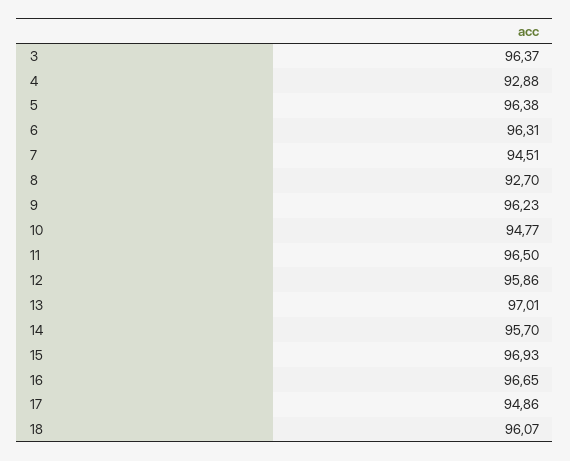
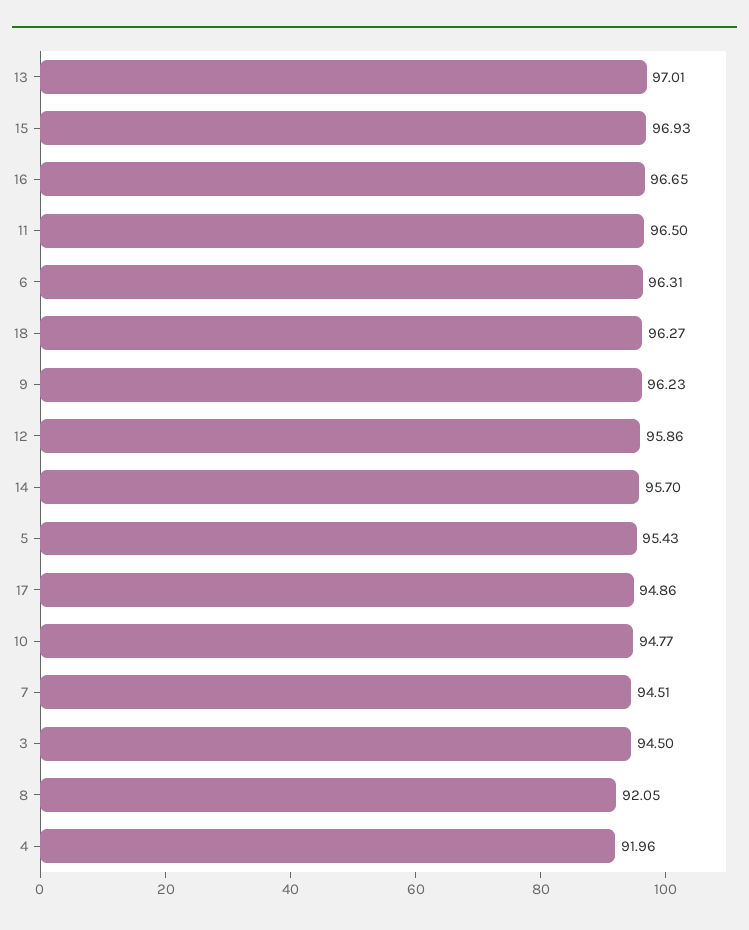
  {
-   "3": 96.37,
+   "3": 94.5,
-   "4": 92.88,
+   "4": 91.96,
-   "5": 96.38,
+   "5": 95.43,
    "6": 96.31,
    "7": 94.51,
-   "8": 92.7,
+   "8": 92.05,
    "9": 96.23,
    "10": 94.77,
    "11": 96.5,
    "12": 95.86,
    "13": 97.01,
    "14": 95.7,
    "15": 96.93,
    "16": 96.65,
    "17": 94.86,
-   "18": 96.07
+   "18": 96.27
  }

